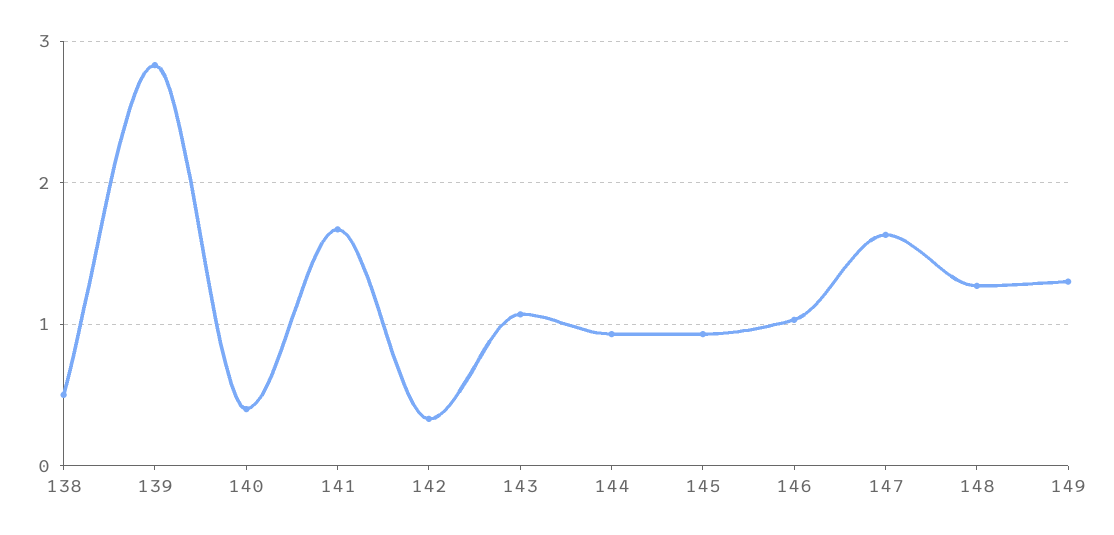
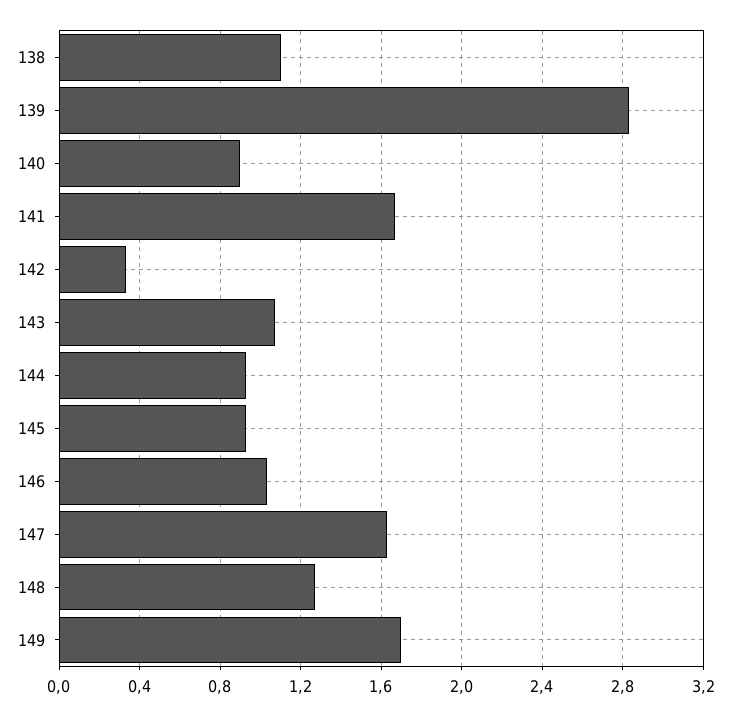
  {
-   "138": 0.5,
+   "138": 1.1,
    "139": 2.85,
-   "140": 0.4,
+   "140": 0.9,
    "141": 1.65,
    "142": 0.35,
    "143": 1.05,
    "144": 0.95,
    "145": 0.95,
    "146": 1.05,
    "147": 1.65,
    "148": 1.25,
-   "149": 1.3
+   "149": 1.7
  }

